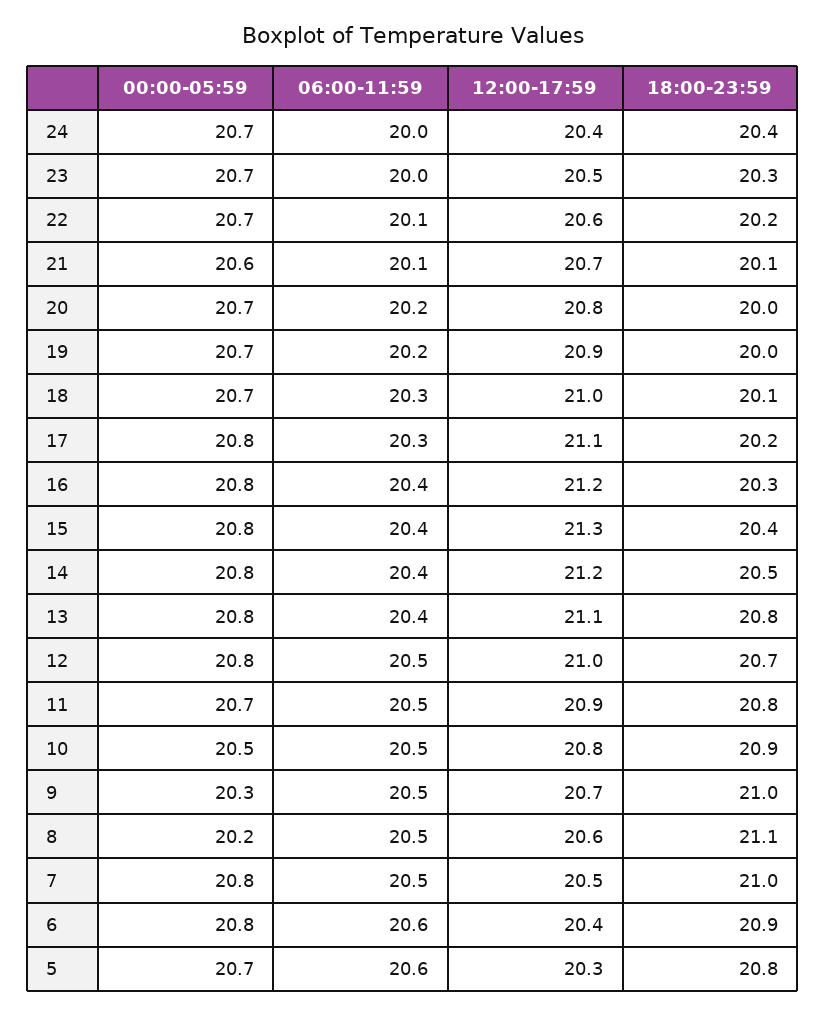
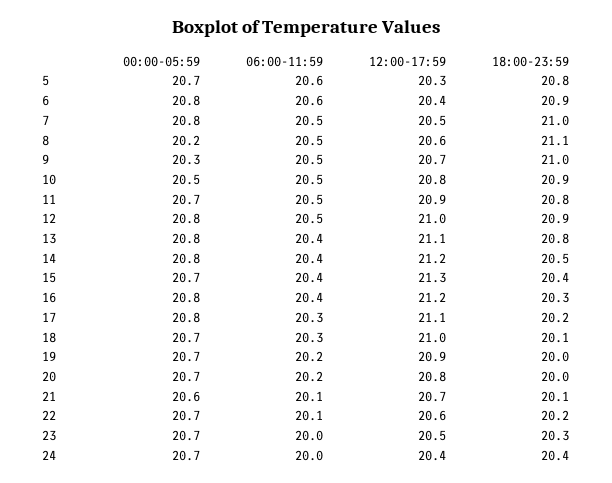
  {
    "00:00-05:59": {
      "24": 20.7,
      "23": 20.7,
      "22": 20.7,
      "21": 20.6,
      "20": 20.7,
      "19": 20.7,
      "18": 20.7,
      "17": 20.8,
      "16": 20.8,
-     "15": 20.8,
+     "15": 20.7,
      "14": 20.8,
      "13": 20.8,
      "12": 20.8,
      "11": 20.7,
      "10": 20.5,
      "9": 20.3,
      "8": 20.2,
      "7": 20.8,
      "6": 20.8,
      "5": 20.7
    },
    "06:00-11:59": {
      "24": 20,
      "23": 20,
      "22": 20.1,
      "21": 20.1,
      "20": 20.2,
      "19": 20.2,
      "18": 20.3,
      "17": 20.3,
      "16": 20.4,
      "15": 20.4,
      "14": 20.4,
      "13": 20.4,
      "12": 20.5,
      "11": 20.5,
      "10": 20.5,
      "9": 20.5,
      "8": 20.5,
      "7": 20.5,
      "6": 20.6,
      "5": 20.6
    },
    "12:00-17:59": {
      "24": 20.4,
      "23": 20.5,
      "22": 20.6,
      "21": 20.7,
      "20": 20.8,
      "19": 20.9,
      "18": 21,
      "17": 21.1,
      "16": 21.2,
      "15": 21.3,
      "14": 21.2,
      "13": 21.1,
      "12": 21,
      "11": 20.9,
      "10": 20.8,
      "9": 20.7,
      "8": 20.6,
      "7": 20.5,
      "6": 20.4,
      "5": 20.3
    },
    "18:00-23:59": {
      "24": 20.4,
      "23": 20.3,
      "22": 20.2,
      "21": 20.1,
      "20": 20,
      "19": 20,
      "18": 20.1,
      "17": 20.2,
      "16": 20.3,
      "15": 20.4,
      "14": 20.5,
      "13": 20.8,
-     "12": 20.7,
+     "12": 20.9,
      "11": 20.8,
      "10": 20.9,
      "9": 21,
      "8": 21.1,
      "7": 21,
      "6": 20.9,
      "5": 20.8
    }
  }

